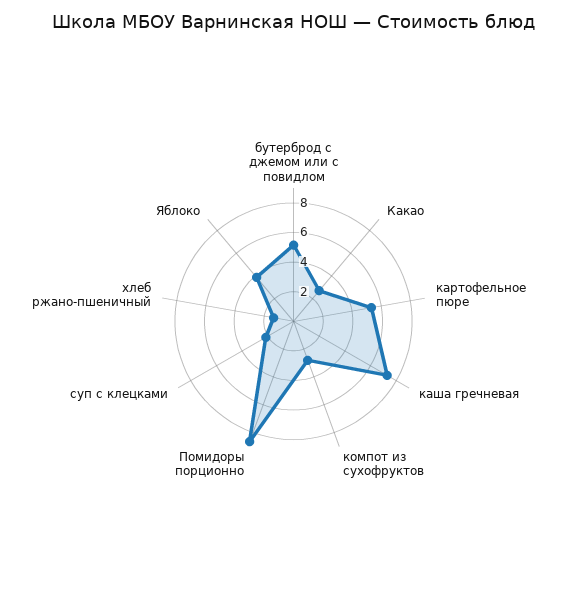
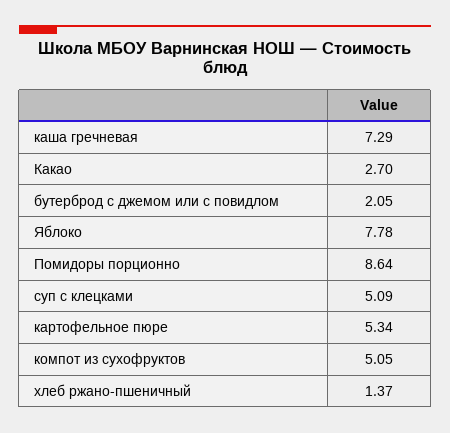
  {
-   "бутерброд с джемом или с повидлом": 5,
+   "бутерброд с джемом или с повидлом": 2.05,
    "Какао": 2.7,
    "картофельное пюре": 5.34,
    "каша гречневая": 7.29,
-   "компот из сухофруктов": 3,
+   "компот из сухофруктов": 5.05,
    "Помидоры порционно": 8.64,
-   "суп с клецками": 2,
+   "суп с клецками": 5.09,
    "хлеб ржано-пшеничный": 1.37,
-   "Яблоко": 4
+   "Яблоко": 7.78
  }

